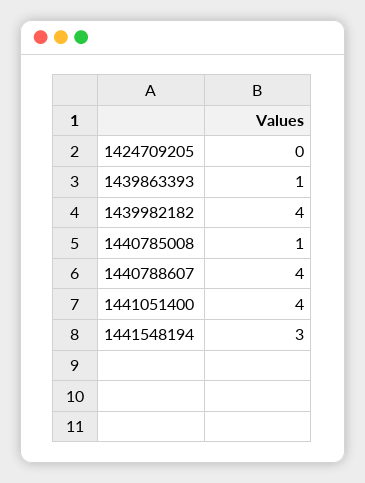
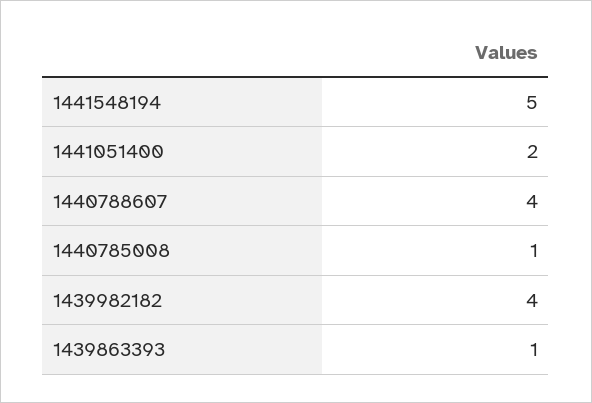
  {
-   "1424709205": 0,
    "1439863393": 1,
    "1439982182": 4,
    "1440785008": 1,
    "1440788607": 4,
-   "1441051400": 4,
+   "1441051400": 2,
-   "1441548194": 3
+   "1441548194": 5
  }

